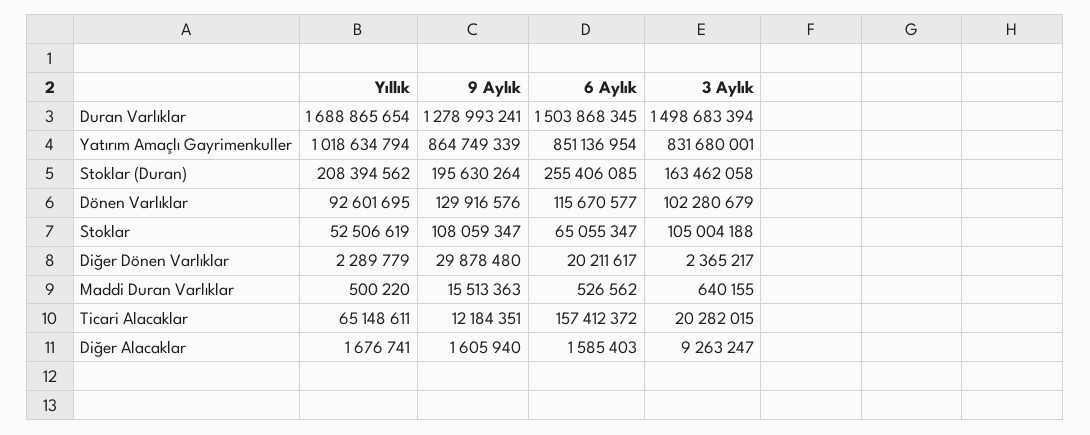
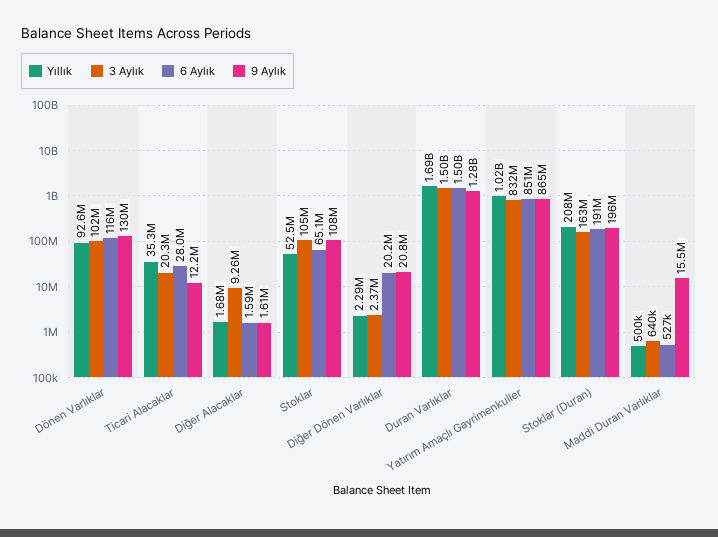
  {
    "Yıllık": {
      "Duran Varlıklar": 1688865654,
      "Yatırım Amaçlı Gayrimenkuller": 1018634794,
      "Stoklar (Duran)": 208394562,
      "Dönen Varlıklar": 92601695,
      "Stoklar": 52506619,
      "Diğer Dönen Varlıklar": 2289779,
      "Maddi Duran Varlıklar": 500220,
-     "Ticari Alacaklar": 65148611,
+     "Ticari Alacaklar": 35300000,
      "Diğer Alacaklar": 1676741
    },
    "9 Aylık": {
      "Duran Varlıklar": 1278993241,
      "Yatırım Amaçlı Gayrimenkuller": 864749339,
      "Stoklar (Duran)": 195630264,
      "Dönen Varlıklar": 129916576,
      "Stoklar": 108059347,
-     "Diğer Dönen Varlıklar": 29878480,
+     "Diğer Dönen Varlıklar": 20800000,
      "Maddi Duran Varlıklar": 15513363,
      "Ticari Alacaklar": 12184351,
      "Diğer Alacaklar": 1605940
    },
    "6 Aylık": {
      "Duran Varlıklar": 1503868345,
      "Yatırım Amaçlı Gayrimenkuller": 851136954,
-     "Stoklar (Duran)": 255406085,
+     "Stoklar (Duran)": 191000000,
      "Dönen Varlıklar": 115670577,
      "Stoklar": 65055347,
      "Diğer Dönen Varlıklar": 20211617,
      "Maddi Duran Varlıklar": 526562,
-     "Ticari Alacaklar": 157412372,
+     "Ticari Alacaklar": 28000000,
      "Diğer Alacaklar": 1585403
    },
    "3 Aylık": {
      "Duran Varlıklar": 1498683394,
      "Yatırım Amaçlı Gayrimenkuller": 831680001,
      "Stoklar (Duran)": 163462058,
      "Dönen Varlıklar": 102280679,
      "Stoklar": 105004188,
      "Diğer Dönen Varlıklar": 2365217,
      "Maddi Duran Varlıklar": 640155,
      "Ticari Alacaklar": 20282015,
      "Diğer Alacaklar": 9263247
    }
  }

